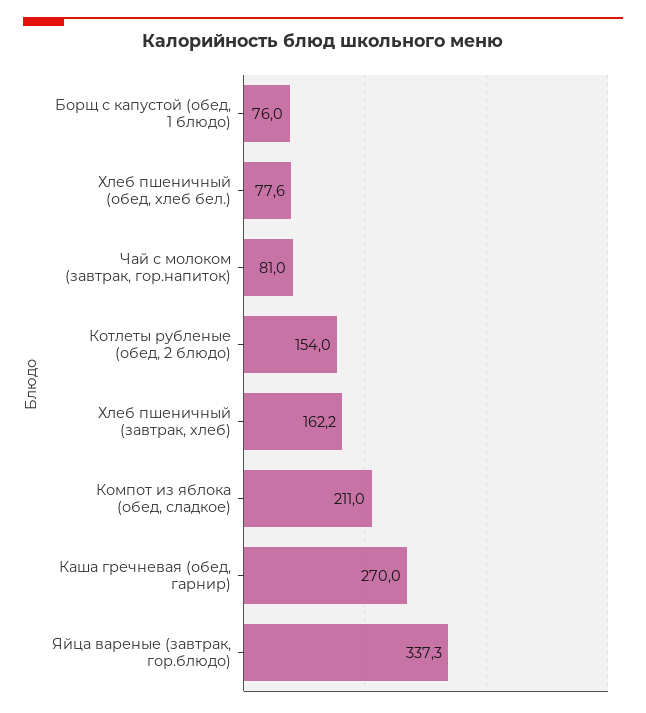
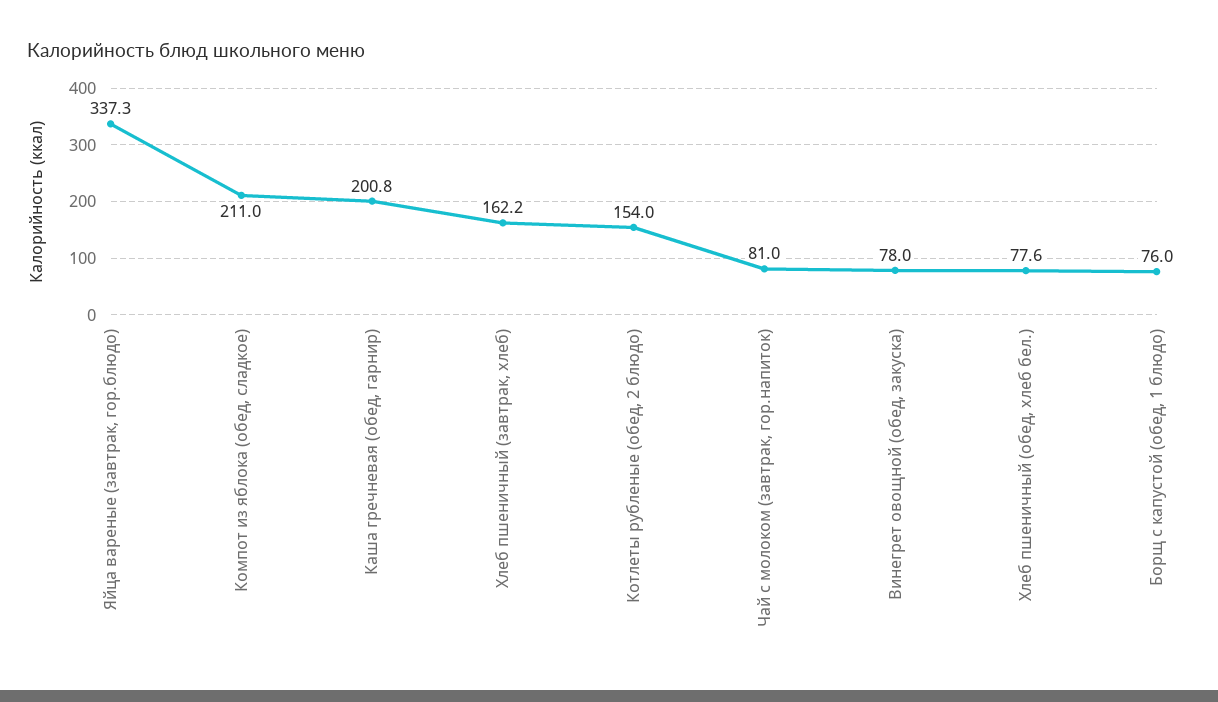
  {
    "Борщ с капустой (обед, 1 блюдо)": 76,
    "Хлеб пшеничный (обед, хлеб бел.)": 77.6,
    "Чай с молоком (завтрак, гор.напиток)": 81,
    "Котлеты рубленые (обед, 2 блюдо)": 154,
    "Хлеб пшеничный (завтрак, хлеб)": 162.2,
    "Компот из яблока (обед, сладкое)": 211,
-   "Каша гречневая (обед, гарнир)": 270,
+   "Каша гречневая (обед, гарнир)": 200.8,
-   "Яйца вареные (завтрак, гор.блюдо)": 337.3
+   "Яйца вареные (завтрак, гор.блюдо)": 337.3,
+   "Винегрет овощной (обед, закуска)": 78
  }

